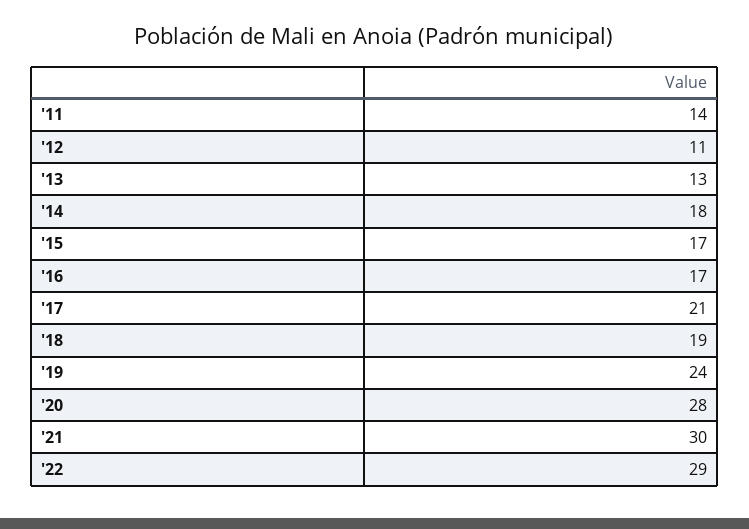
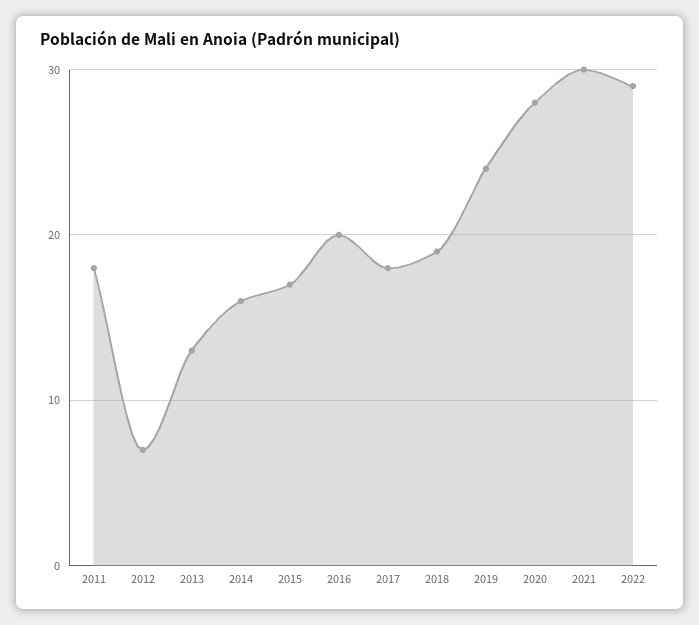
  {
-   "'11": 14,
+   "'11": 18,
-   "'12": 11,
+   "'12": 7,
    "'13": 13,
-   "'14": 18,
+   "'14": 16,
    "'15": 17,
-   "'16": 17,
+   "'16": 20,
-   "'17": 21,
+   "'17": 18,
    "'18": 19,
    "'19": 24,
    "'20": 28,
    "'21": 30,
    "'22": 29
  }

